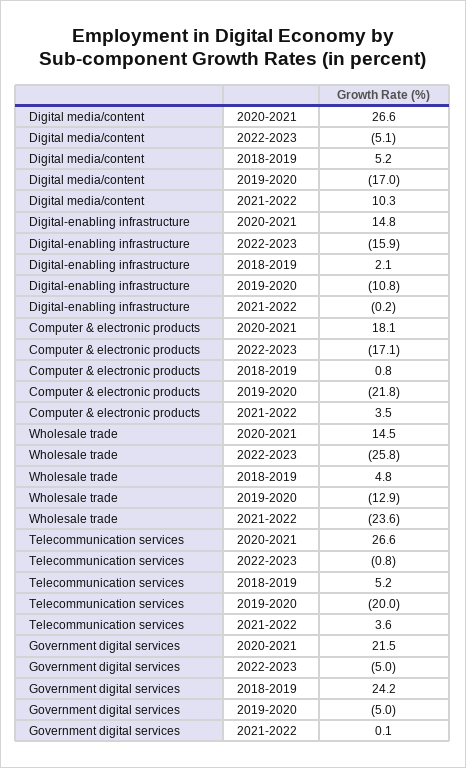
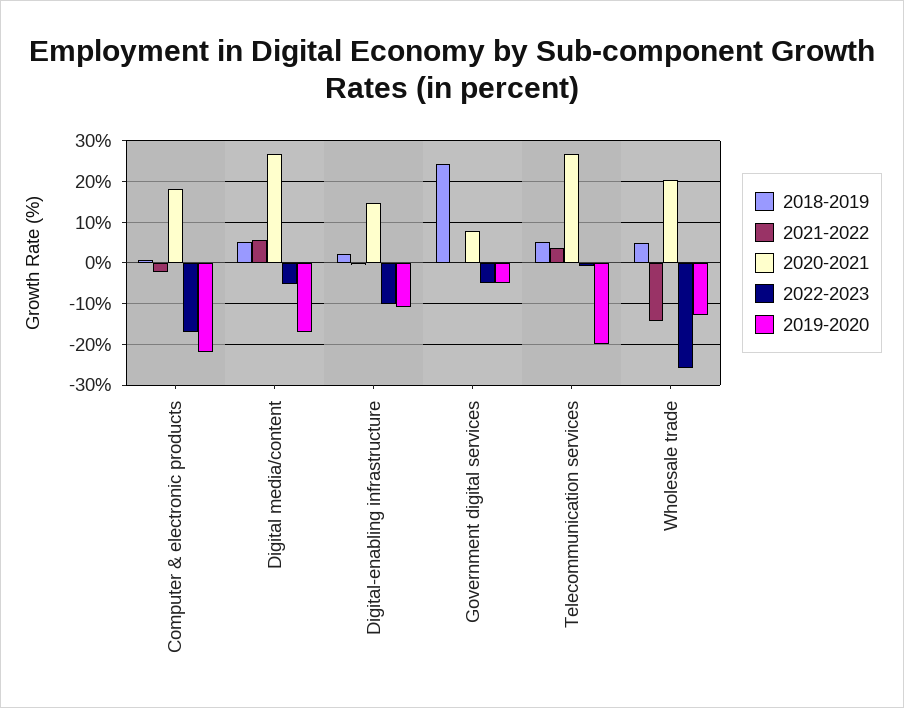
  {
    "2020-2021": {
      "Digital media/content": 26.6,
      "Digital-enabling infrastructure": 14.8,
      "Computer & electronic products": 18.1,
-     "Wholesale trade": 14.5,
+     "Wholesale trade": 20,
      "Telecommunication services": 26.6,
-     "Government digital services": 21.5
+     "Government digital services": 8
    },
    "2022-2023": {
      "Digital media/content": -5.1,
-     "Digital-enabling infrastructure": -15.9,
+     "Digital-enabling infrastructure": -10,
      "Computer & electronic products": -17.1,
      "Wholesale trade": -25.8,
      "Telecommunication services": -0.8,
      "Government digital services": -5
    },
    "2018-2019": {
      "Digital media/content": 5.2,
      "Digital-enabling infrastructure": 2.1,
      "Computer & electronic products": 0.8,
      "Wholesale trade": 4.8,
      "Telecommunication services": 5.2,
      "Government digital services": 24.2
    },
    "2019-2020": {
      "Digital media/content": -17,
      "Digital-enabling infrastructure": -10.8,
      "Computer & electronic products": -21.8,
      "Wholesale trade": -12.9,
      "Telecommunication services": -20,
      "Government digital services": -5
    },
    "2021-2022": {
-     "Digital media/content": 10.3,
+     "Digital media/content": 6,
      "Digital-enabling infrastructure": -0.2,
-     "Computer & electronic products": 3.5,
+     "Computer & electronic products": -2,
-     "Wholesale trade": -23.6,
+     "Wholesale trade": -14,
      "Telecommunication services": 3.6,
      "Government digital services": 0.1
    }
  }

